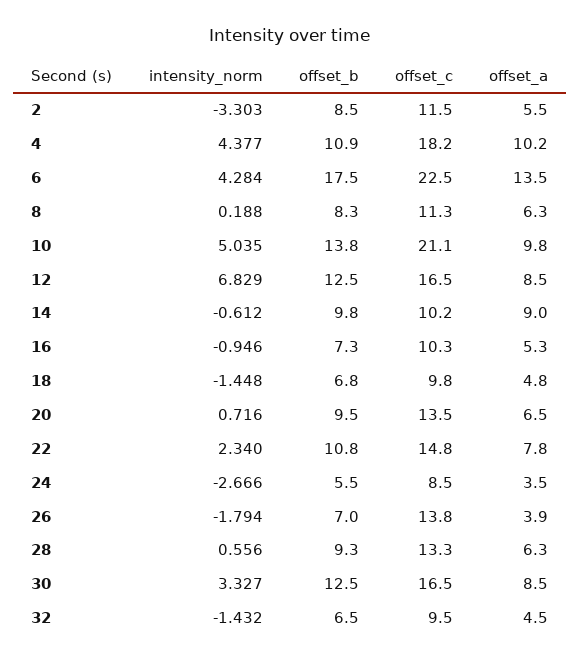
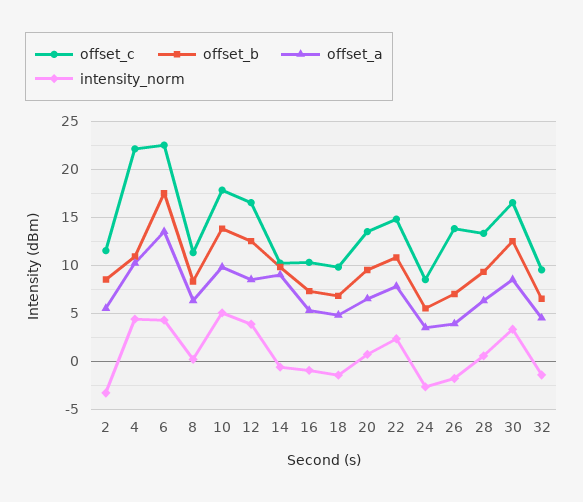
  {
    "intensity_norm": {
      "2": -3.303,
      "4": 4.377,
      "6": 4.284,
      "8": 0.188,
      "10": 5.035,
-     "12": 6.829,
+     "12": 4,
      "14": -0.612,
      "16": -0.946,
      "18": -1.448,
      "20": 0.716,
      "22": 2.34,
      "24": -2.666,
      "26": -1.794,
      "28": 0.556,
      "30": 3.327,
      "32": -1.432
    },
    "offset_b": {
      "2": 8.5,
      "4": 10.9,
      "6": 17.5,
      "8": 8.3,
      "10": 13.8,
      "12": 12.5,
      "14": 9.8,
      "16": 7.3,
      "18": 6.8,
      "20": 9.5,
      "22": 10.8,
      "24": 5.5,
      "26": 7,
      "28": 9.3,
      "30": 12.5,
      "32": 6.5
    },
    "offset_c": {
      "2": 11.5,
-     "4": 18.2,
+     "4": 22,
      "6": 22.5,
      "8": 11.3,
-     "10": 21.1,
+     "10": 18,
      "12": 16.5,
      "14": 10.2,
      "16": 10.3,
      "18": 9.8,
      "20": 13.5,
      "22": 14.8,
      "24": 8.5,
      "26": 13.8,
      "28": 13.3,
      "30": 16.5,
      "32": 9.5
    },
    "offset_a": {
      "2": 5.5,
      "4": 10.2,
      "6": 13.5,
      "8": 6.3,
      "10": 9.8,
      "12": 8.5,
      "14": 9,
      "16": 5.3,
      "18": 4.8,
      "20": 6.5,
      "22": 7.8,
      "24": 3.5,
      "26": 3.9,
      "28": 6.3,
      "30": 8.5,
      "32": 4.5
    }
  }

